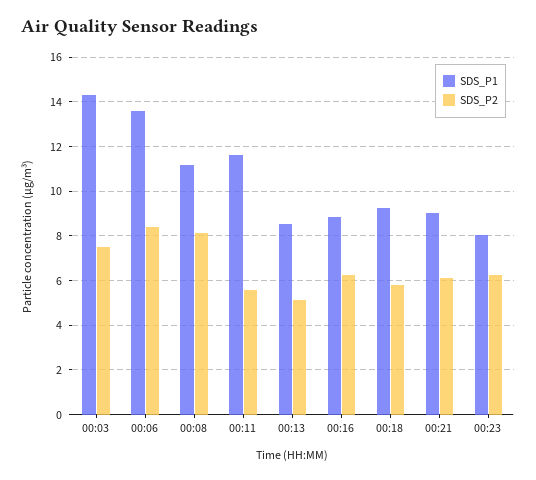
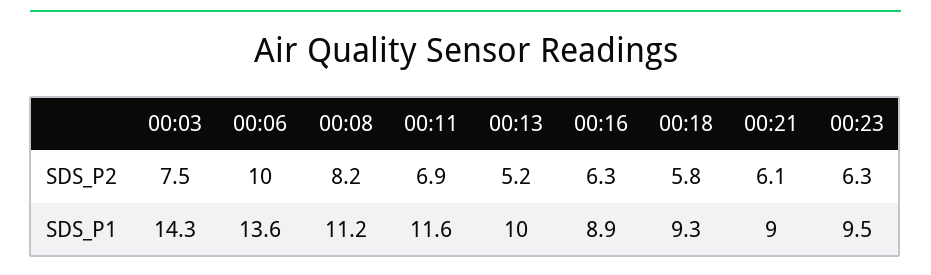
  {
    "SDS_P1": {
      "00:03": 14.3,
      "00:06": 13.6,
      "00:08": 11.2,
      "00:11": 11.6,
-     "00:13": 8.5,
+     "00:13": 10,
      "00:16": 8.9,
      "00:18": 9.3,
      "00:21": 9,
-     "00:23": 8
+     "00:23": 9.5
    },
    "SDS_P2": {
      "00:03": 7.5,
-     "00:06": 8.5,
+     "00:06": 10,
      "00:08": 8.2,
-     "00:11": 5.5,
+     "00:11": 6.9,
      "00:13": 5.2,
      "00:16": 6.3,
      "00:18": 5.8,
      "00:21": 6.1,
      "00:23": 6.3
    }
  }

